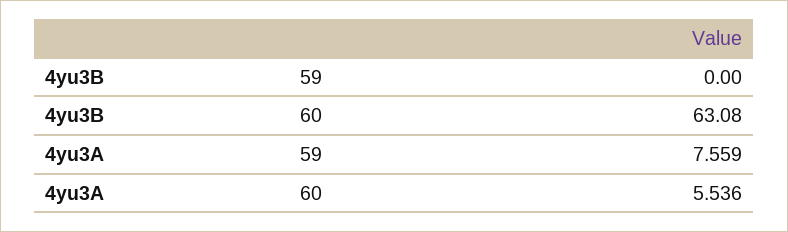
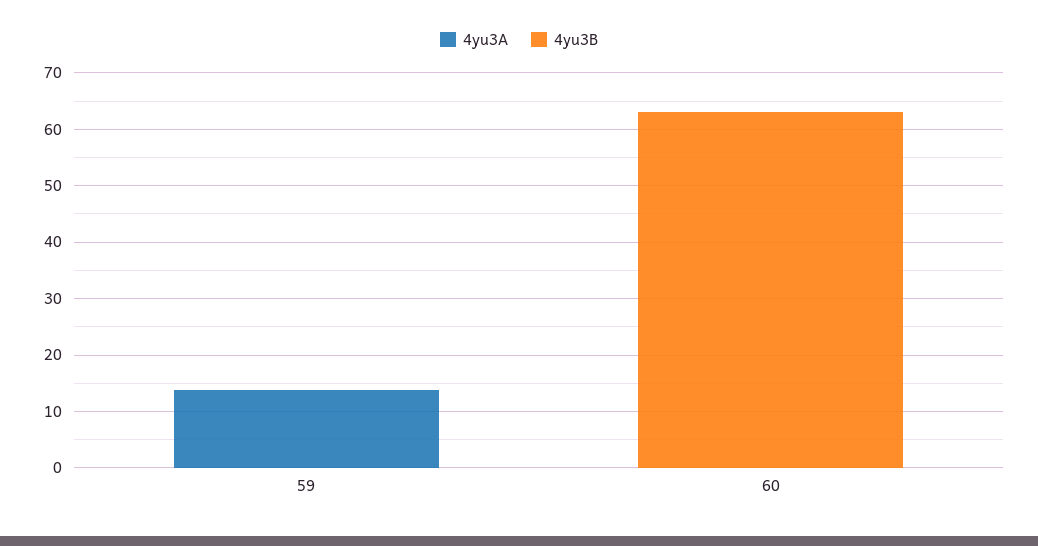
  {
    "4yu3B": {
      "59": 0,
      "60": 63.08
    },
    "4yu3A": {
-     "59": 7.559,
+     "59": 14,
-     "60": 5.536
+     "60": 0
    }
  }

